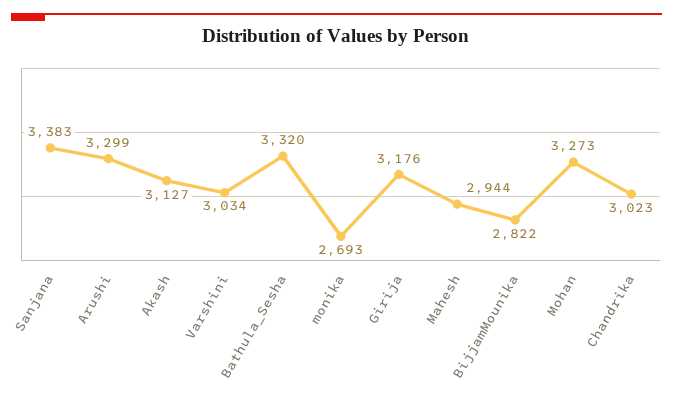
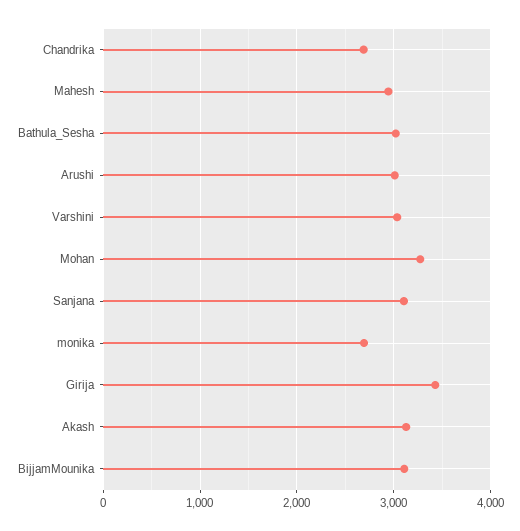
  {
-   "Sanjana": 3383,
+   "Sanjana": 3100,
-   "Arushi": 3299,
+   "Arushi": 3000,
    "Akash": 3127,
    "Varshini": 3034,
-   "Bathula_Sesha": 3320,
+   "Bathula_Sesha": 3000,
    "monika": 2693,
-   "Girija": 3176,
+   "Girija": 3400,
    "Mahesh": 2944,
-   "BijjamMounika": 2822,
+   "BijjamMounika": 3100,
    "Mohan": 3273,
-   "Chandrika": 3023
+   "Chandrika": 2700
  }

